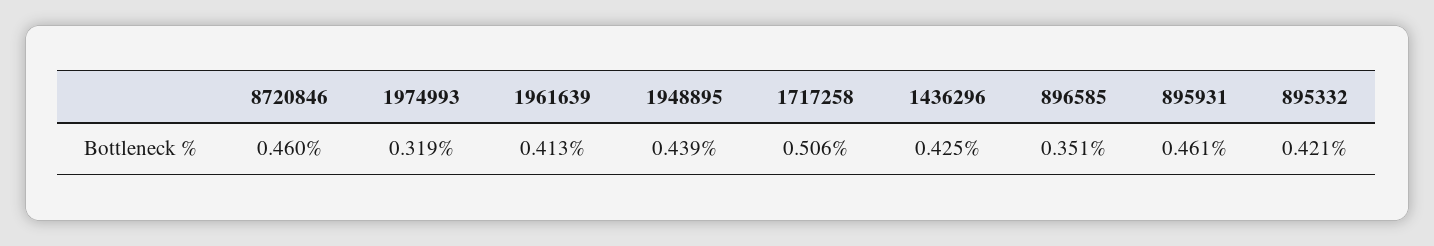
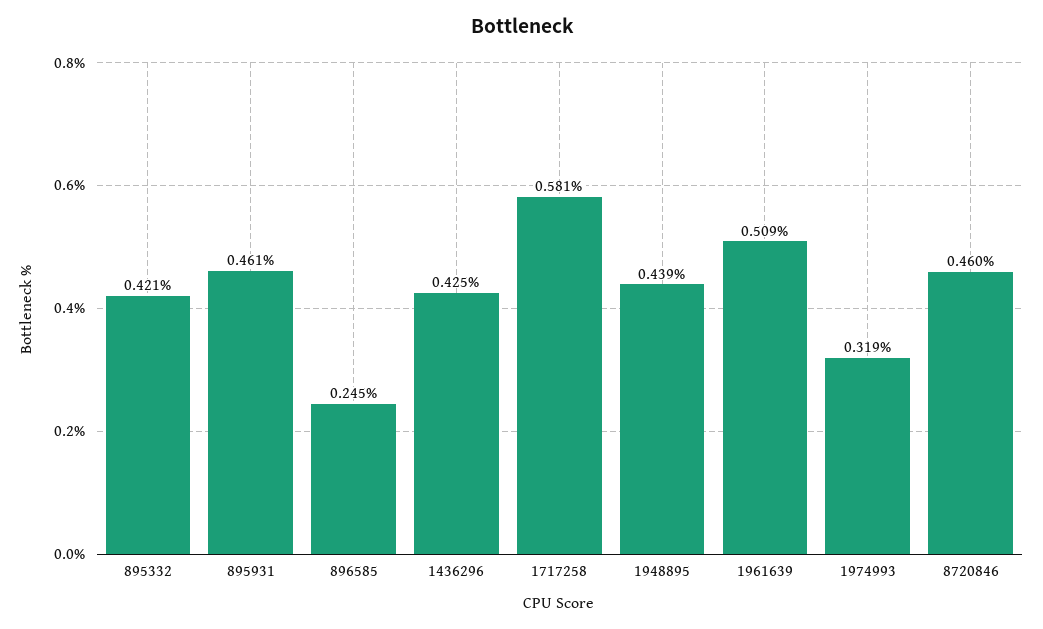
  {
    "8720846": 0.46,
    "1974993": 0.319,
-   "1961639": 0.413,
+   "1961639": 0.509,
    "1948895": 0.439,
-   "1717258": 0.506,
+   "1717258": 0.581,
    "1436296": 0.425,
-   "896585": 0.351,
+   "896585": 0.245,
    "895931": 0.461,
    "895332": 0.421
  }

